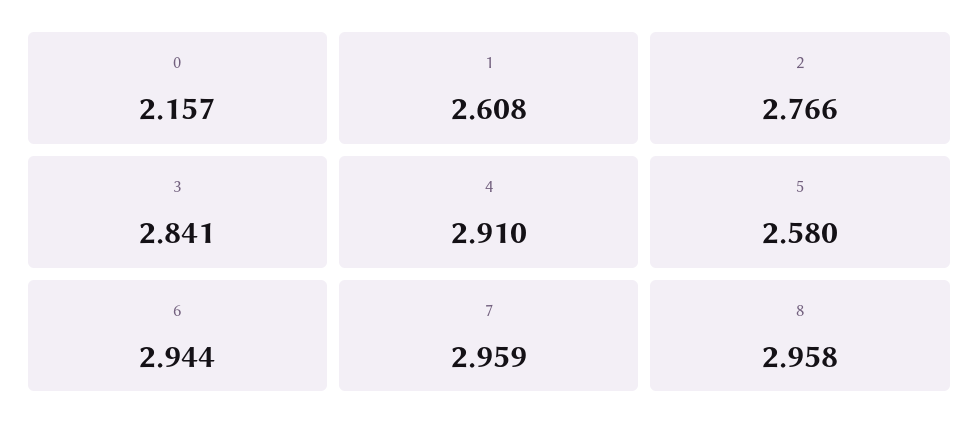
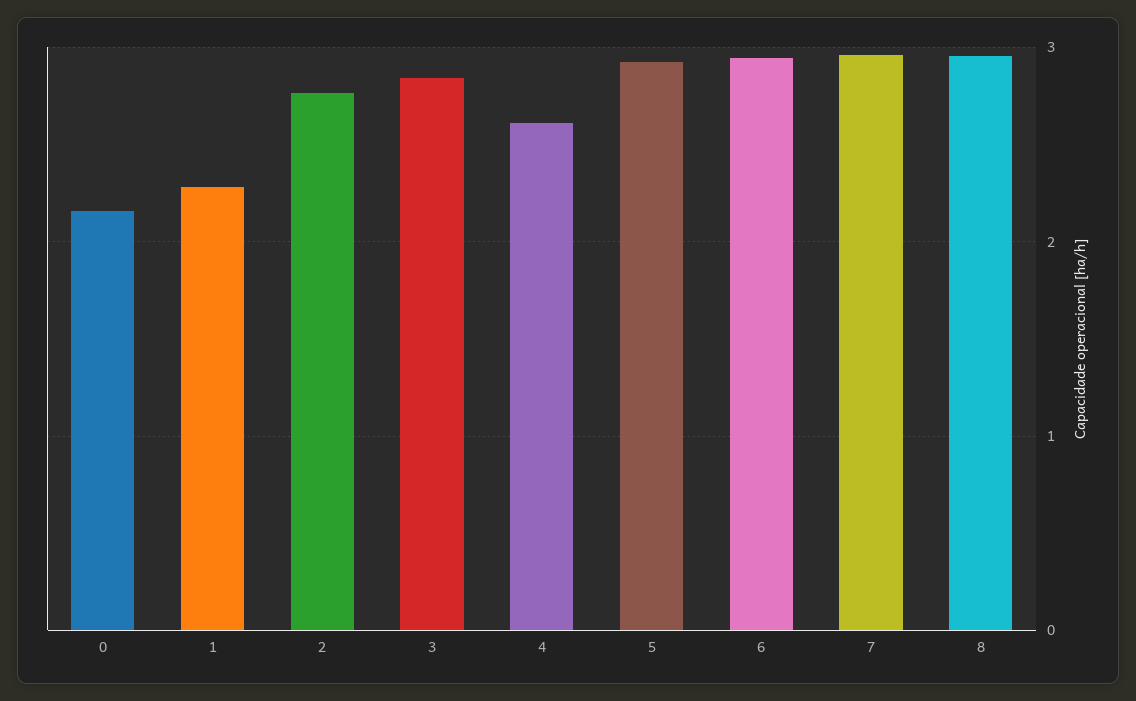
  {
    "0": 2.157,
-   "1": 2.608,
+   "1": 2.3,
    "2": 2.766,
    "3": 2.841,
-   "4": 2.91,
+   "4": 2.6,
-   "5": 2.58,
+   "5": 2.9,
    "6": 2.944,
    "7": 2.959,
    "8": 2.958
  }

